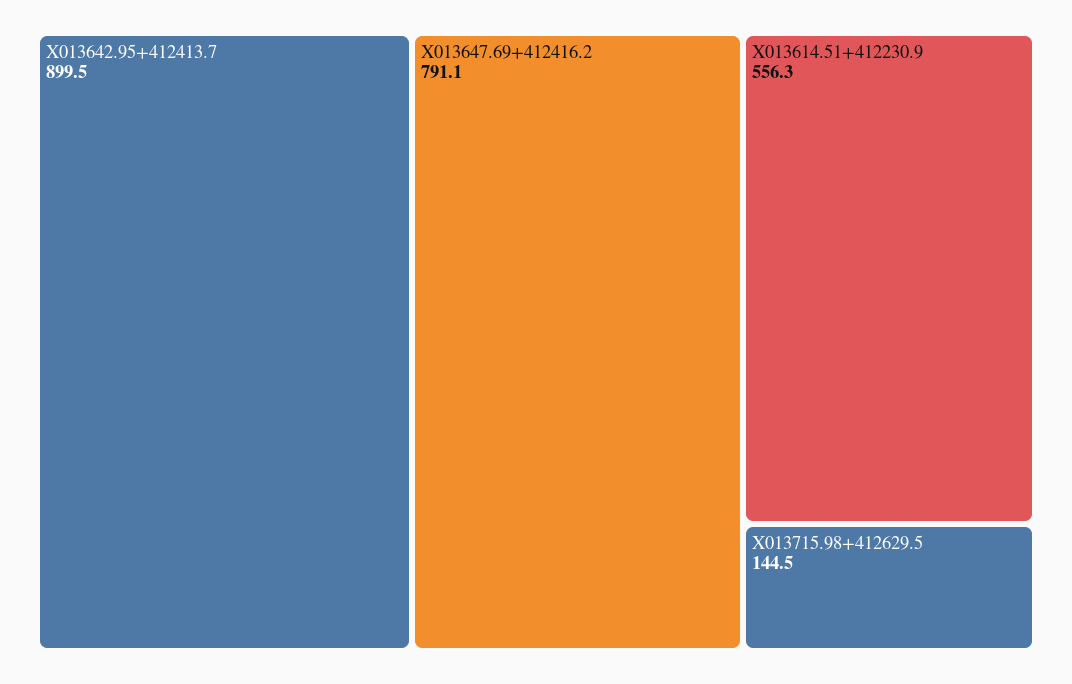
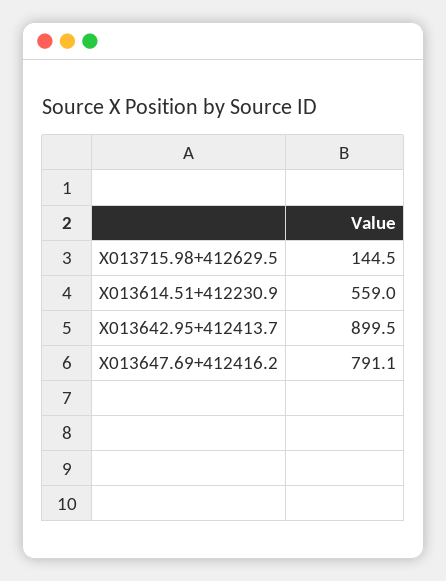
  {
    "X013642.95+412413.7": 899.5,
    "X013647.69+412416.2": 791.1,
-   "X013614.51+412230.9": 556.3,
+   "X013614.51+412230.9": 559,
    "X013715.98+412629.5": 144.5
  }

